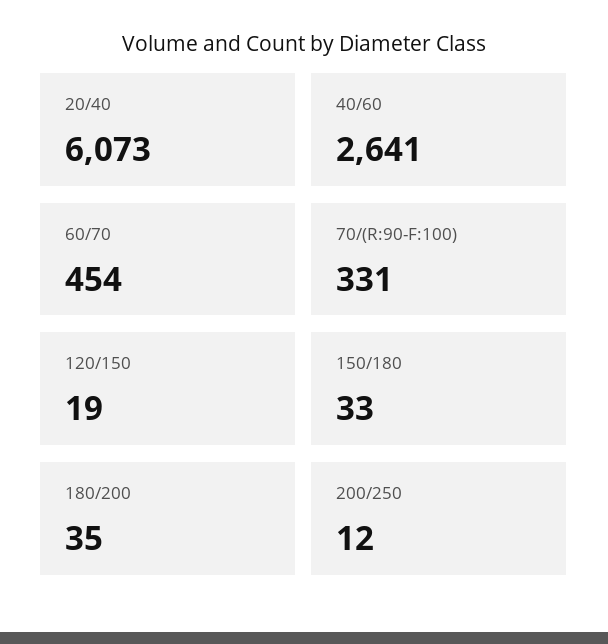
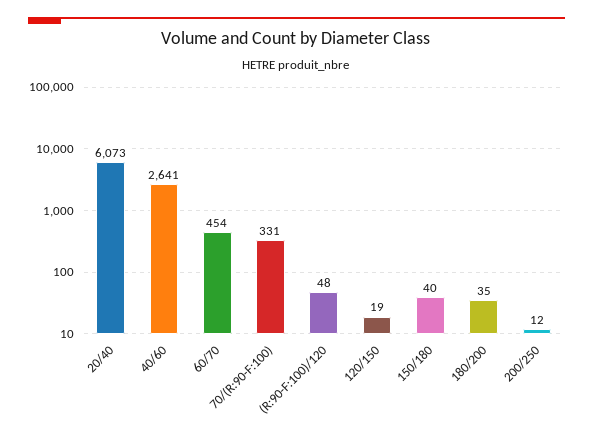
  {
    "20/40": 6073,
    "40/60": 2641,
    "60/70": 454,
    "70/(R:90-F:100)": 331,
    "120/150": 19,
-   "150/180": 33,
+   "150/180": 40,
    "180/200": 35,
-   "200/250": 12
+   "200/250": 12,
+   "(R:90-F:100)/120": 48
  }

